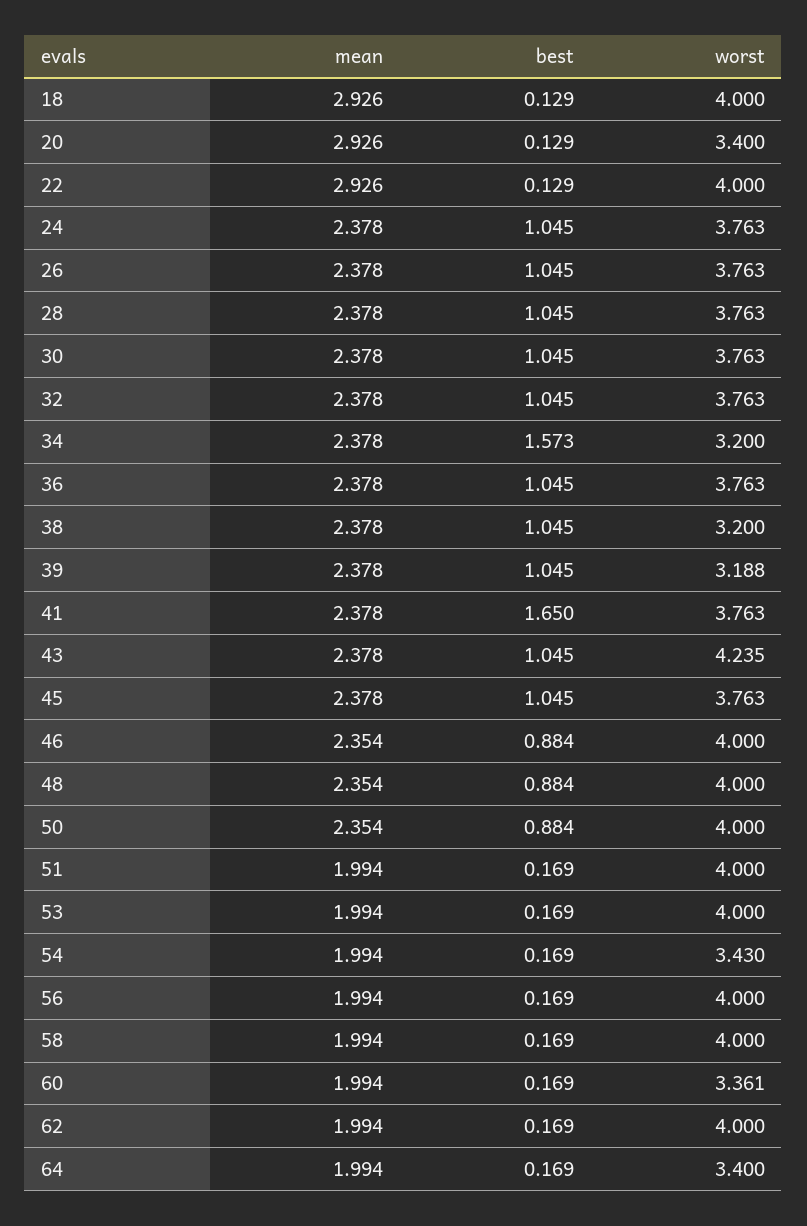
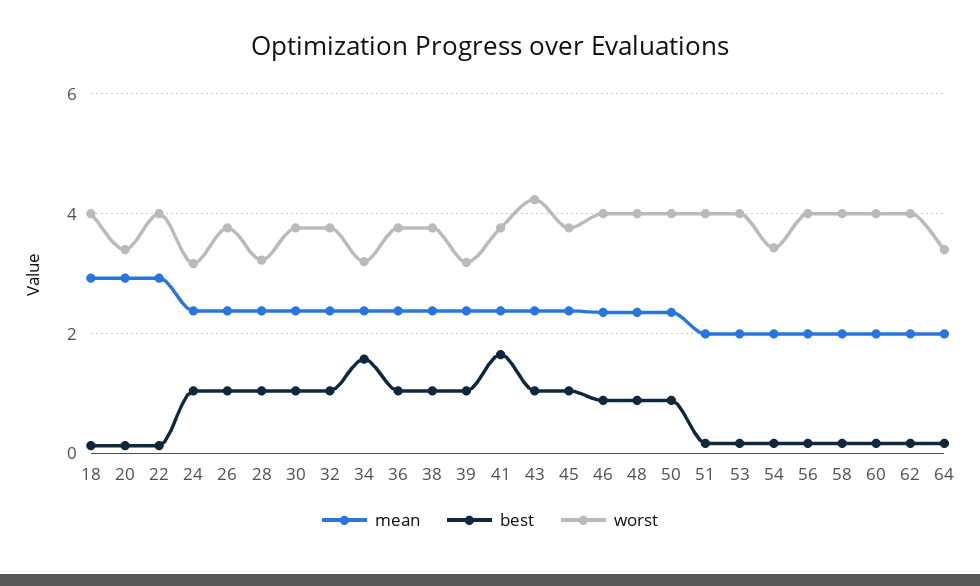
  {
    "mean": {
      "18": 2.926,
      "20": 2.926,
      "22": 2.926,
      "24": 2.378,
      "26": 2.378,
      "28": 2.378,
      "30": 2.378,
      "32": 2.378,
      "34": 2.378,
      "36": 2.378,
      "38": 2.378,
      "39": 2.378,
      "41": 2.378,
      "43": 2.378,
      "45": 2.378,
      "46": 2.354,
      "48": 2.354,
      "50": 2.354,
      "51": 1.994,
      "53": 1.994,
      "54": 1.994,
      "56": 1.994,
      "58": 1.994,
      "60": 1.994,
      "62": 1.994,
      "64": 1.994
    },
    "best": {
      "18": 0.129,
      "20": 0.129,
      "22": 0.129,
      "24": 1.045,
      "26": 1.045,
      "28": 1.045,
      "30": 1.045,
      "32": 1.045,
      "34": 1.573,
      "36": 1.045,
      "38": 1.045,
      "39": 1.045,
      "41": 1.65,
      "43": 1.045,
      "45": 1.045,
      "46": 0.884,
      "48": 0.884,
      "50": 0.884,
      "51": 0.169,
      "53": 0.169,
      "54": 0.169,
      "56": 0.169,
      "58": 0.169,
      "60": 0.169,
      "62": 0.169,
      "64": 0.169
    },
    "worst": {
      "18": 4,
      "20": 3.4,
      "22": 4,
-     "24": 3.763,
+     "24": 3.2,
      "26": 3.763,
-     "28": 3.763,
+     "28": 3.2,
      "30": 3.763,
      "32": 3.763,
      "34": 3.2,
      "36": 3.763,
-     "38": 3.2,
+     "38": 3.8,
      "39": 3.188,
      "41": 3.763,
      "43": 4.235,
      "45": 3.763,
      "46": 4,
      "48": 4,
      "50": 4,
      "51": 4,
      "53": 4,
      "54": 3.43,
      "56": 4,
      "58": 4,
-     "60": 3.361,
+     "60": 4,
      "62": 4,
      "64": 3.4
    }
  }

